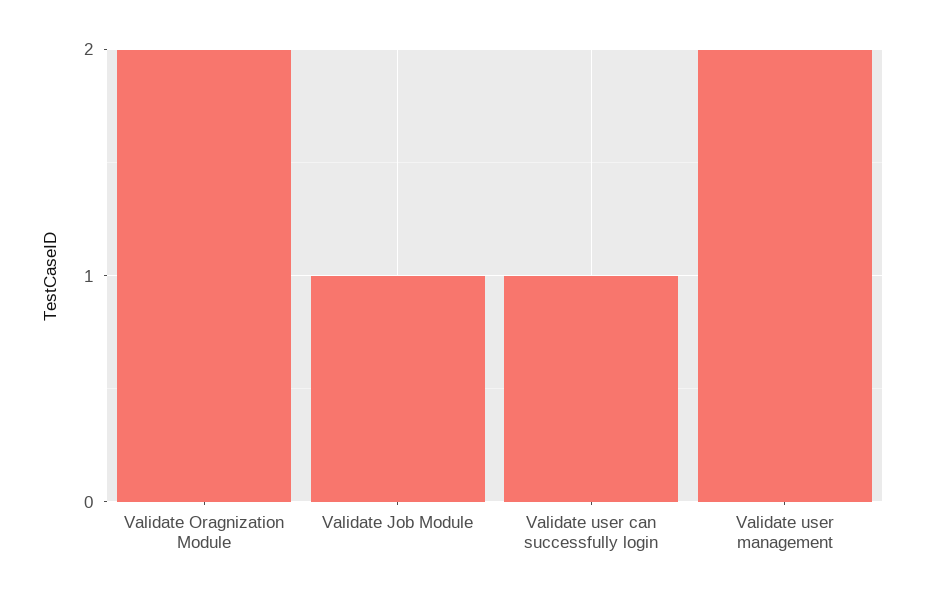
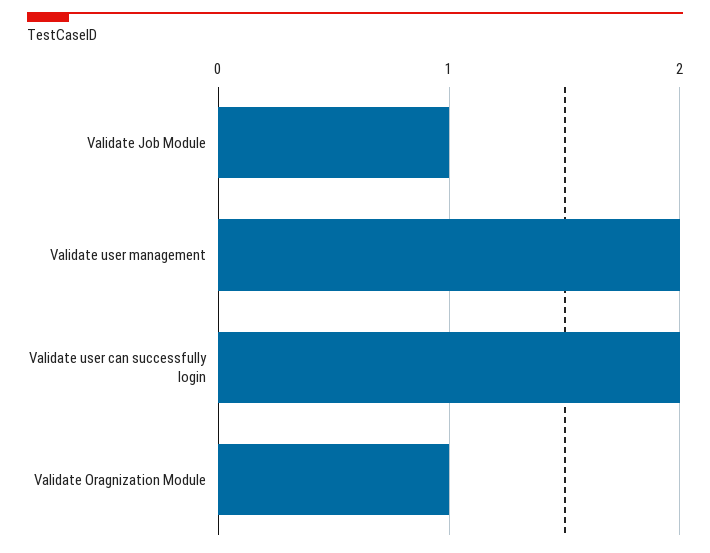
  {
-   "Validate Oragnization Module": 2,
+   "Validate Oragnization Module": 1,
    "Validate Job Module": 1,
-   "Validate user can successfully login": 1,
+   "Validate user can successfully login": 2,
    "Validate user management": 2
  }

